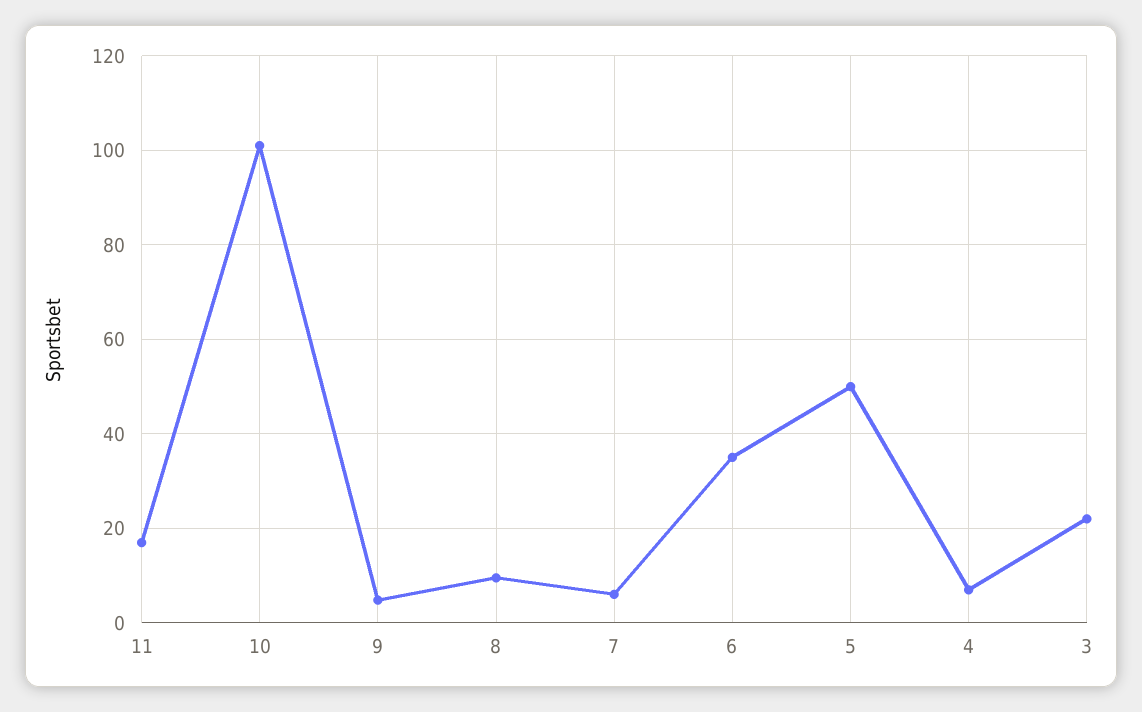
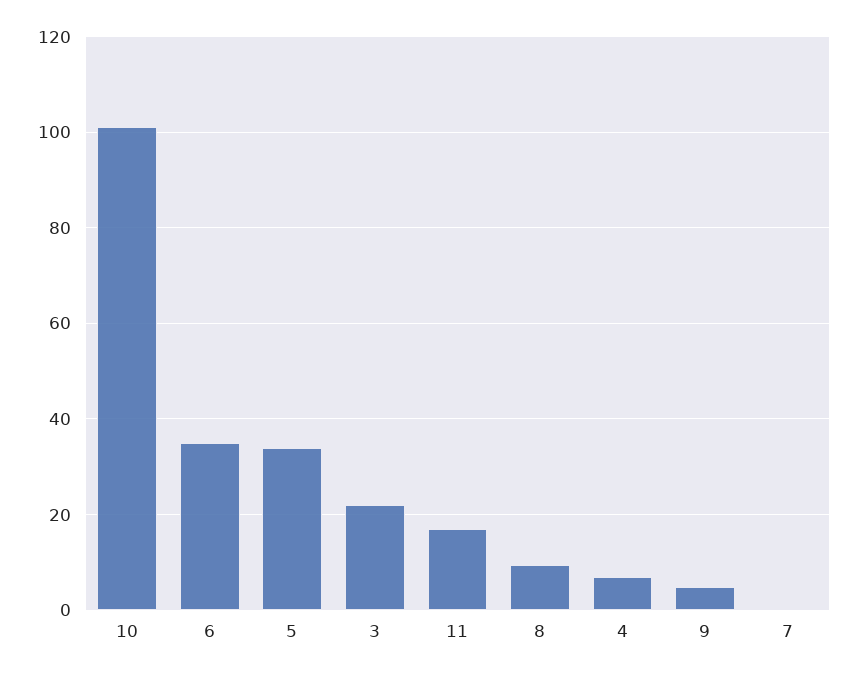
  {
    "11": 18,
    "10": 102,
    "9": 4,
    "8": 10,
-   "7": 6,
+   "7": 0,
    "6": 36,
-   "5": 50,
+   "5": 34,
    "4": 8,
    "3": 22
  }

